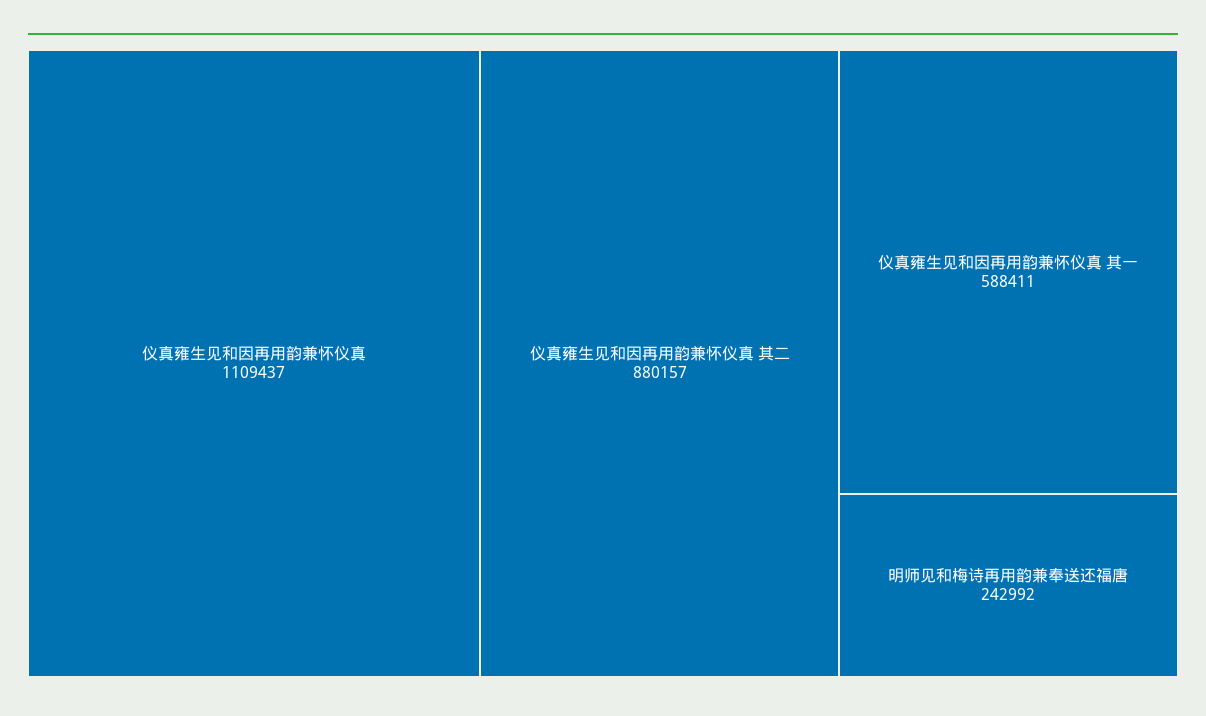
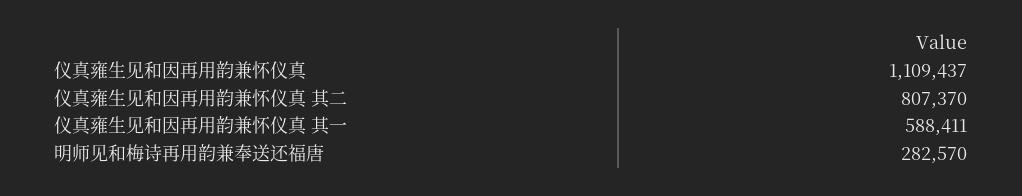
  {
    "仪真雍生见和因再用韵兼怀仪真": 1109437,
-   "仪真雍生见和因再用韵兼怀仪真 其二": 880157,
+   "仪真雍生见和因再用韵兼怀仪真 其二": 807370,
    "仪真雍生见和因再用韵兼怀仪真 其一": 588411,
-   "明师见和梅诗再用韵兼奉送还福唐": 242992
+   "明师见和梅诗再用韵兼奉送还福唐": 282570
  }

